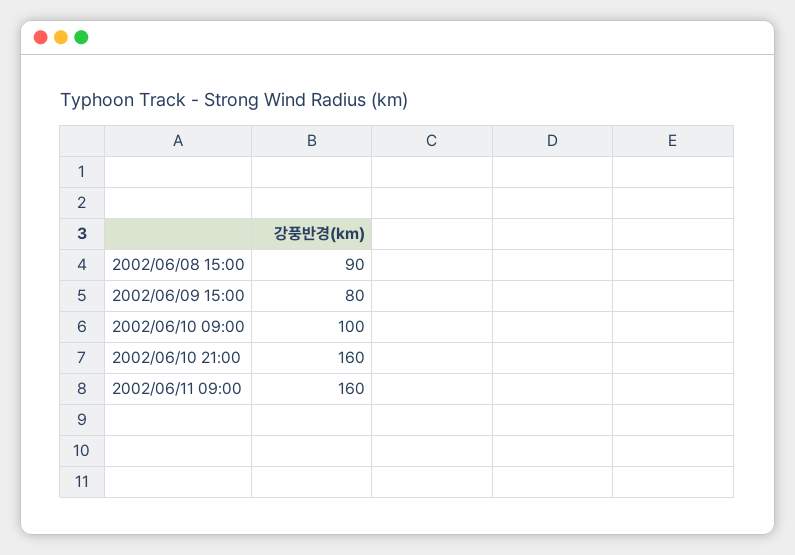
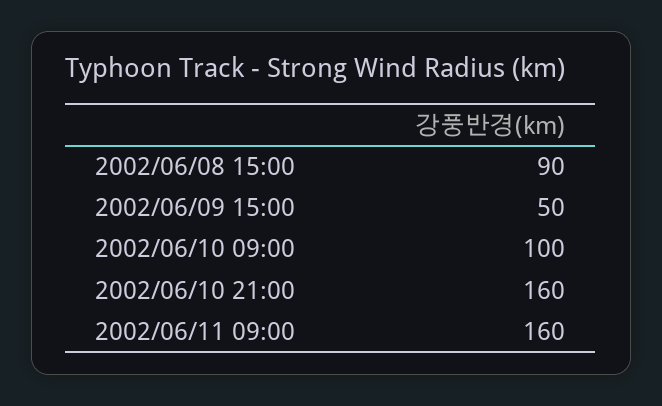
  {
    "2002/06/08 15:00": 90,
-   "2002/06/09 15:00": 80,
+   "2002/06/09 15:00": 50,
    "2002/06/10 09:00": 100,
    "2002/06/10 21:00": 160,
    "2002/06/11 09:00": 160
  }

